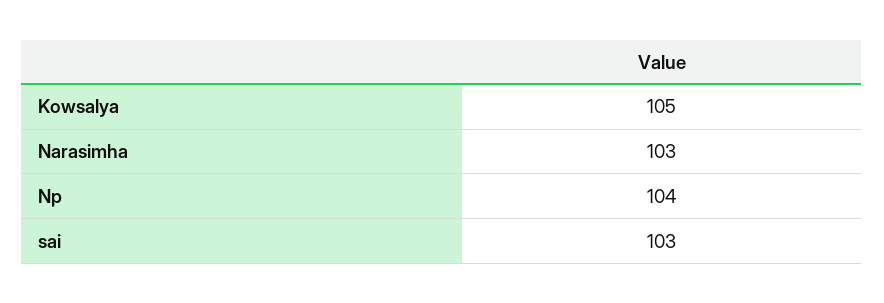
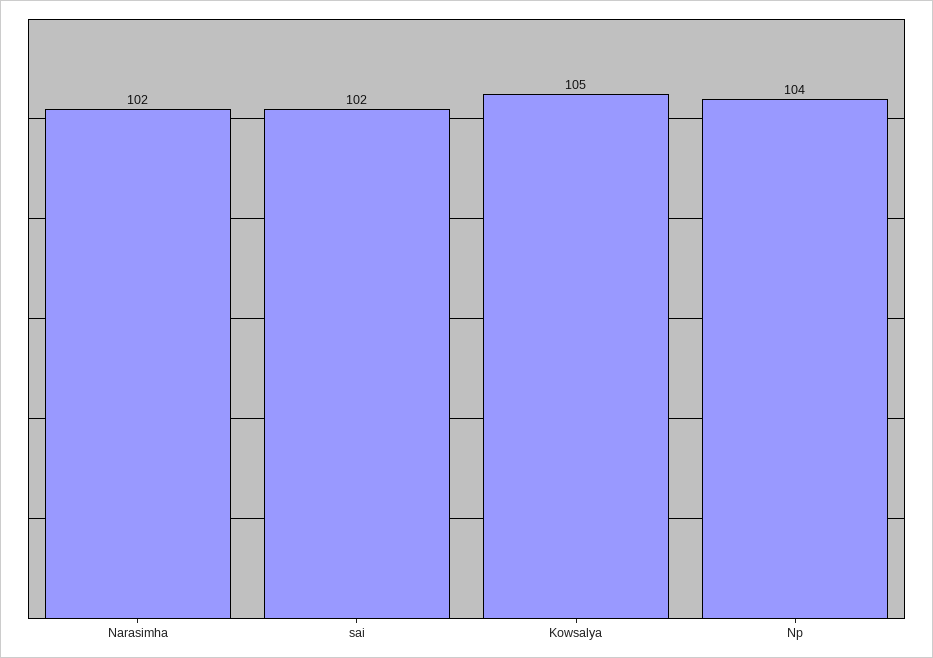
  {
    "Kowsalya": 105,
-   "Narasimha": 103,
+   "Narasimha": 102,
    "Np": 104,
-   "sai": 103
+   "sai": 102
  }

